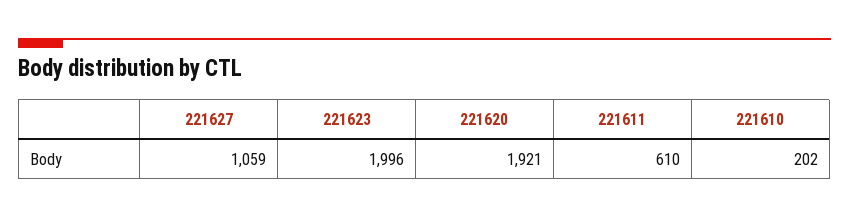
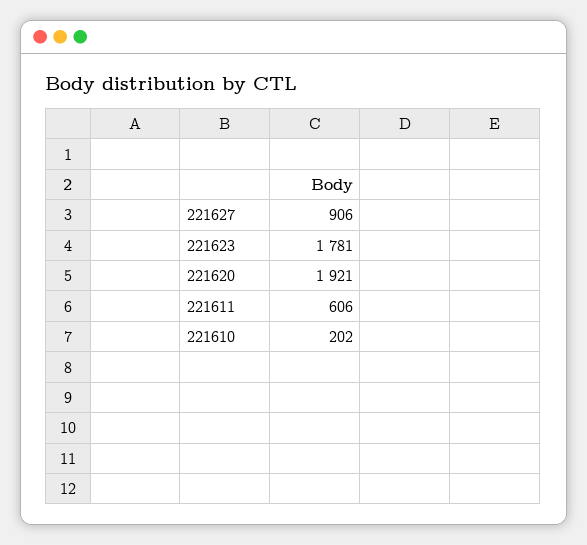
  {
-   "221627": 1059,
+   "221627": 906,
-   "221623": 1996,
+   "221623": 1781,
    "221620": 1921,
-   "221611": 610,
+   "221611": 606,
    "221610": 202
  }

